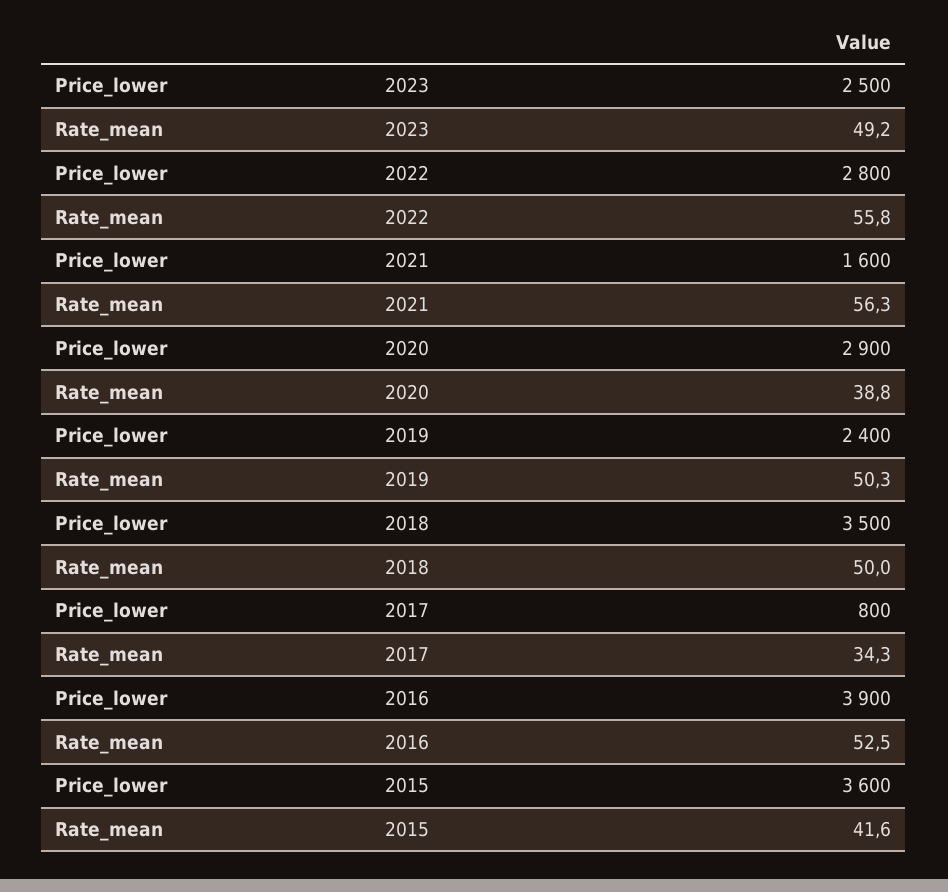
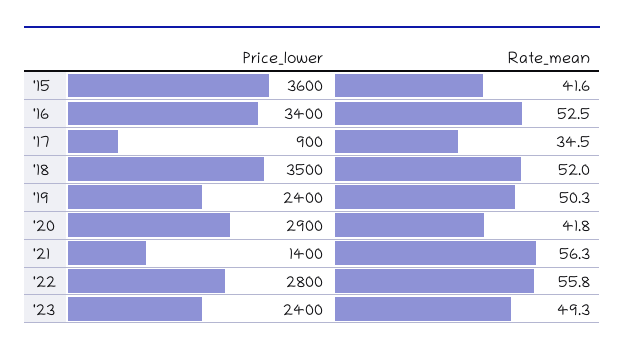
  {
    "Price_lower": {
-     "2023": 2500,
+     "2023": 2400,
      "2022": 2800,
-     "2021": 1600,
+     "2021": 1400,
      "2020": 2900,
      "2019": 2400,
      "2018": 3500,
-     "2017": 800,
+     "2017": 900,
-     "2016": 3900,
+     "2016": 3400,
      "2015": 3600
    },
    "Rate_mean": {
-     "2023": 49.2,
+     "2023": 49.3,
      "2022": 55.8,
      "2021": 56.3,
-     "2020": 38.8,
+     "2020": 41.8,
      "2019": 50.3,
-     "2018": 50,
+     "2018": 52,
-     "2017": 34.3,
+     "2017": 34.5,
      "2016": 52.5,
      "2015": 41.6
    }
  }

